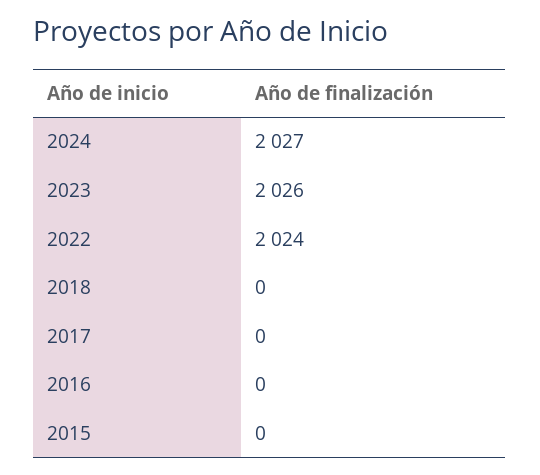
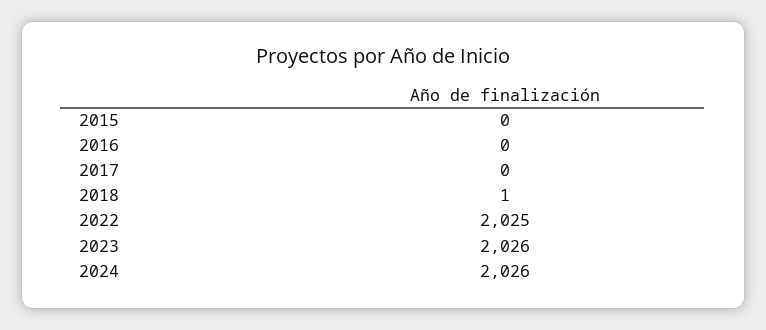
  {
-   "2024": 2027,
+   "2024": 2026,
    "2023": 2026,
-   "2022": 2024,
+   "2022": 2025,
-   "2018": 0,
+   "2018": 1,
    "2017": 0,
    "2016": 0,
    "2015": 0
  }

